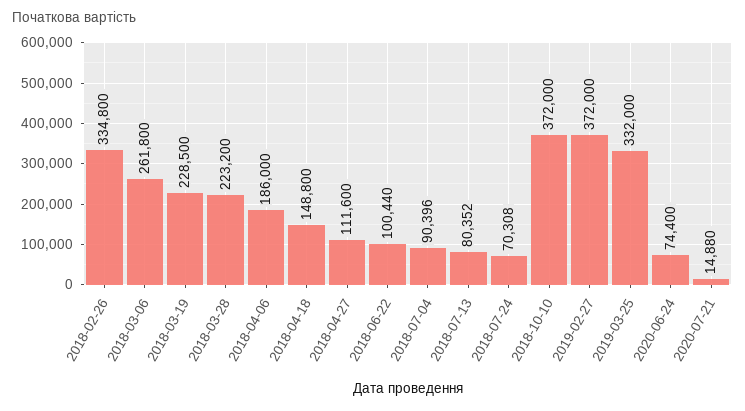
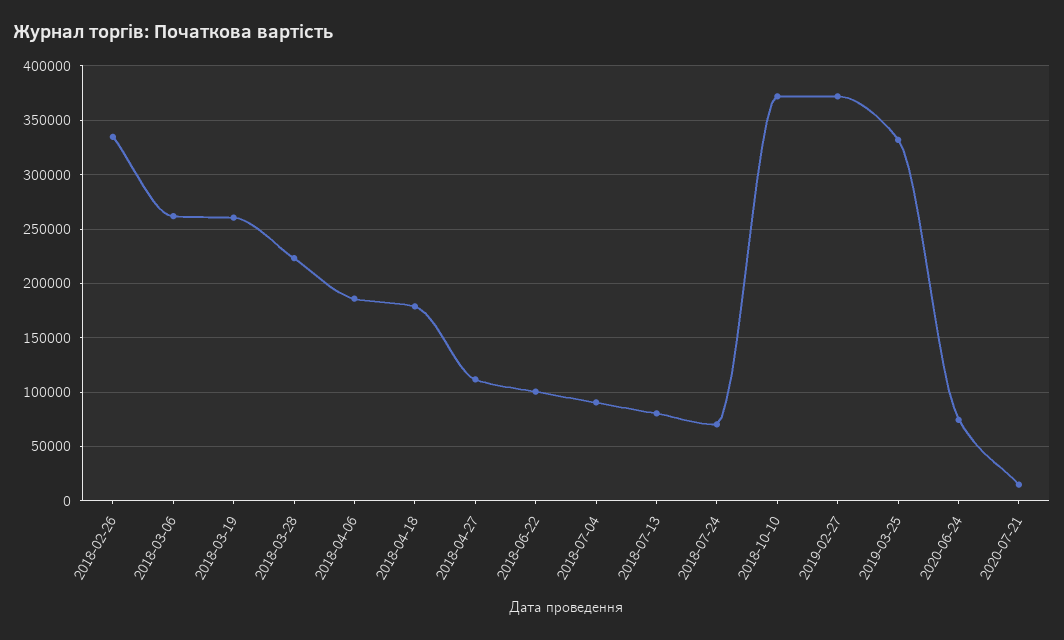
  {
    "2018-02-26": 334800,
    "2018-03-06": 261800,
-   "2018-03-19": 228500,
+   "2018-03-19": 260000,
    "2018-03-28": 223200,
    "2018-04-06": 186000,
-   "2018-04-18": 148800,
+   "2018-04-18": 180000,
    "2018-04-27": 111600,
    "2018-06-22": 100440,
    "2018-07-04": 90396,
    "2018-07-13": 80352,
    "2018-07-24": 70308,
    "2018-10-10": 372000,
    "2019-02-27": 372000,
    "2019-03-25": 332000,
    "2020-06-24": 74400,
    "2020-07-21": 14880
  }

